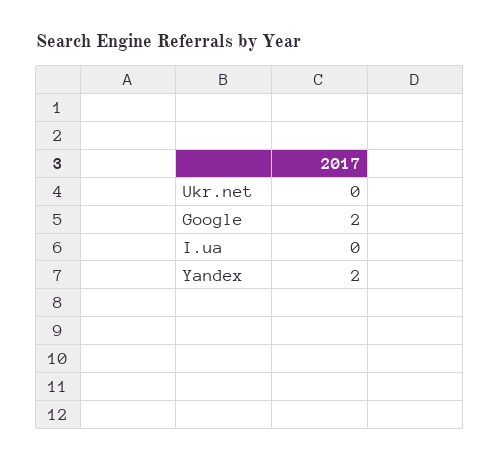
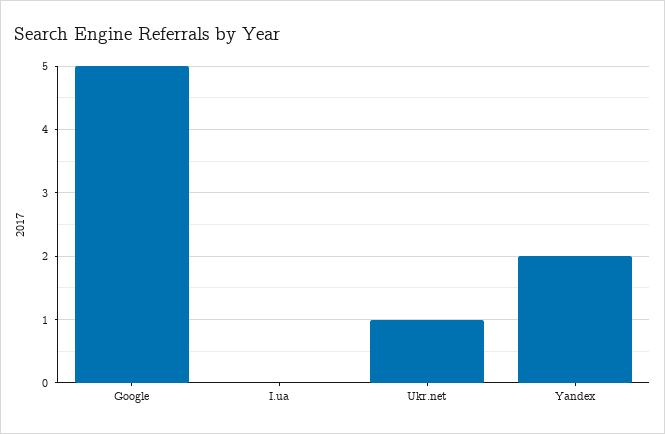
  {
-   "Ukr.net": 0,
+   "Ukr.net": 1,
-   "Google": 2,
+   "Google": 5,
    "I.ua": 0,
    "Yandex": 2
  }

